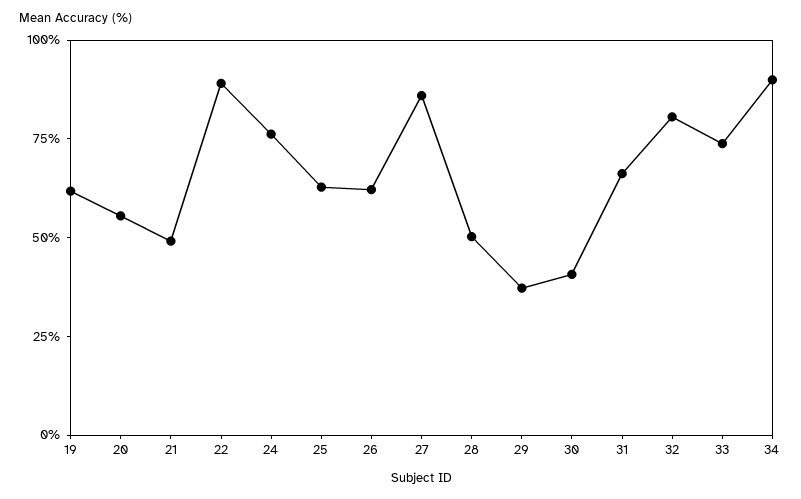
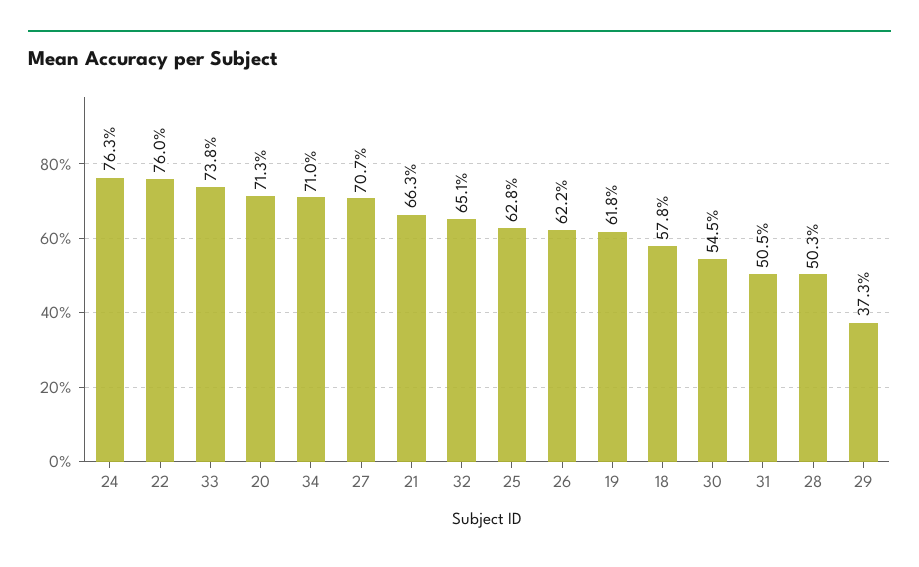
  {
    "19": 61.8,
-   "20": 55,
+   "20": 71.3,
-   "21": 50,
+   "21": 66.3,
-   "22": 90,
+   "22": 76,
    "24": 76.3,
    "25": 62.8,
    "26": 62.2,
-   "27": 85,
+   "27": 70.7,
    "28": 50.3,
    "29": 37.3,
-   "30": 40,
+   "30": 54.5,
-   "31": 65,
+   "31": 50.5,
-   "32": 80,
+   "32": 65.1,
    "33": 73.8,
-   "34": 90
+   "34": 71,
+   "18": 57.8
  }

